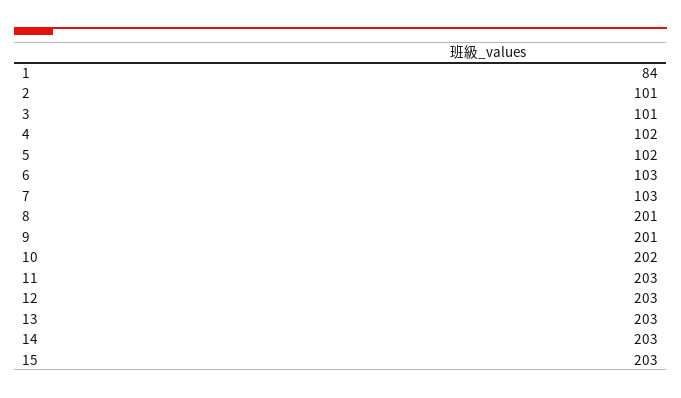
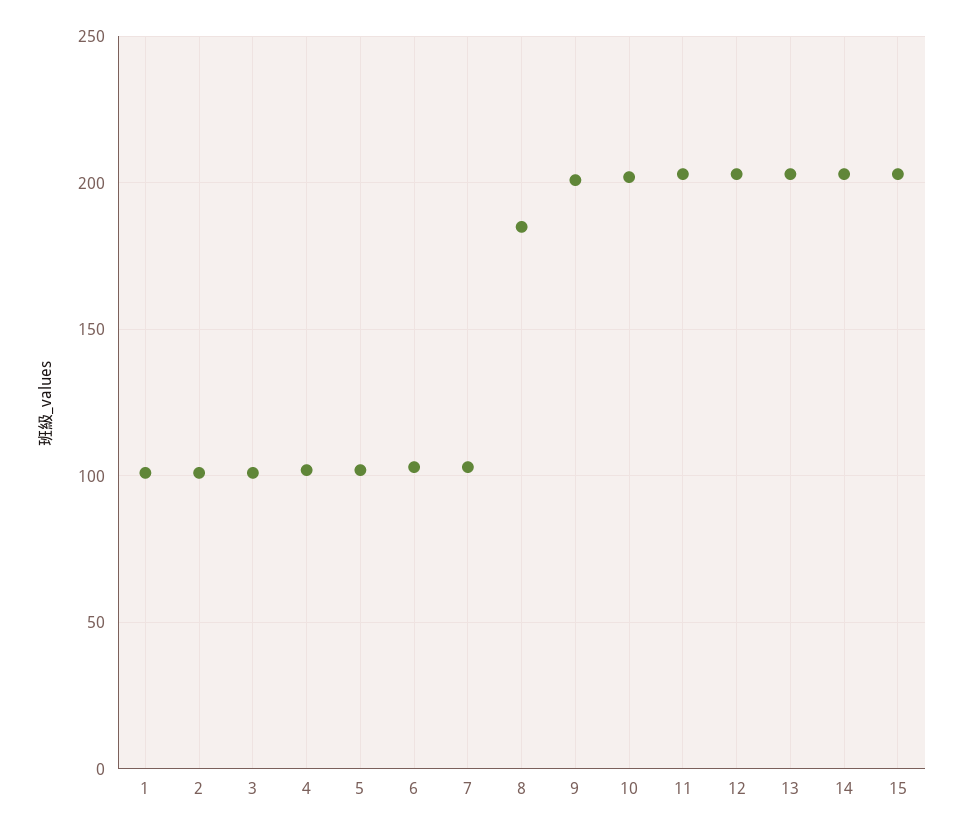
  {
-   "1": 84,
+   "1": 100,
    "2": 101,
    "3": 101,
    "4": 102,
    "5": 102,
    "6": 103,
    "7": 103,
-   "8": 201,
+   "8": 185,
    "9": 201,
    "10": 202,
    "11": 203,
    "12": 203,
    "13": 203,
    "14": 203,
    "15": 203
  }

